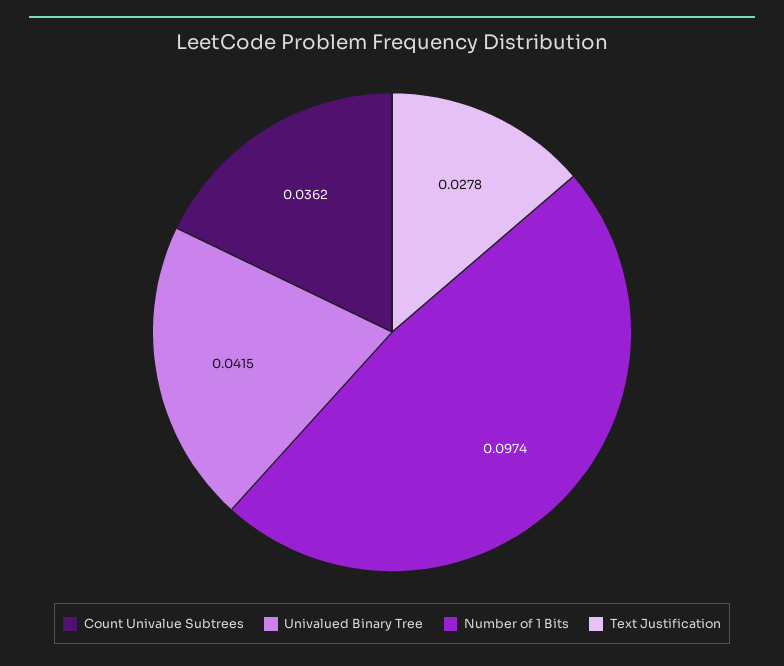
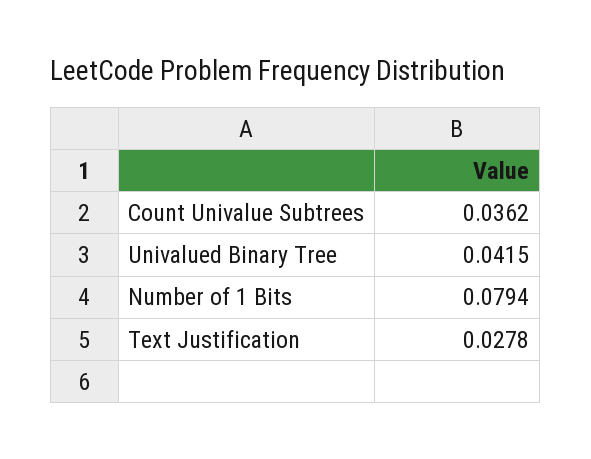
  {
    "Count Univalue Subtrees": 0.0362,
    "Univalued Binary Tree": 0.0415,
-   "Number of 1 Bits": 0.0974,
+   "Number of 1 Bits": 0.0794,
    "Text Justification": 0.0278
  }

